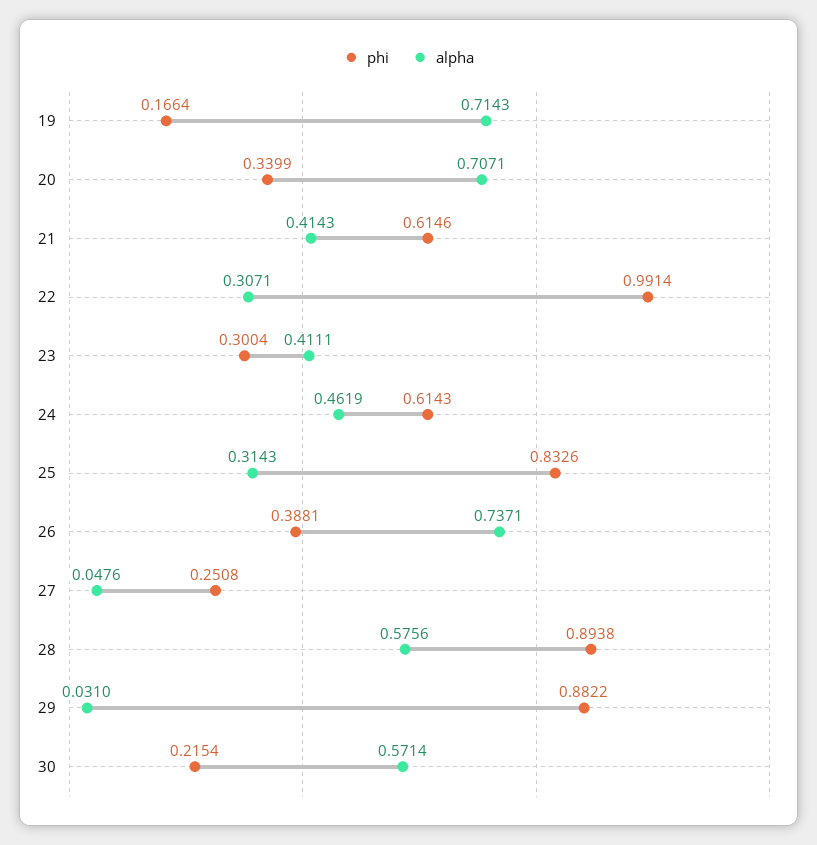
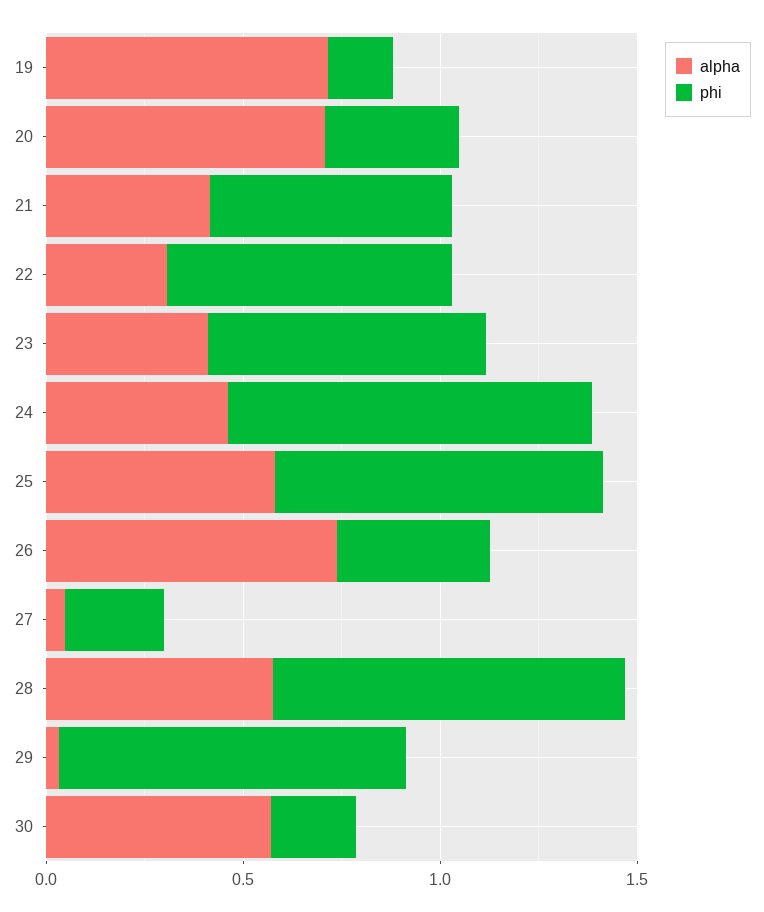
  {
    "phi": {
      "19": 0.1664,
      "20": 0.3399,
      "21": 0.6146,
-     "22": 0.9914,
+     "22": 0.7,
-     "23": 0.3004,
+     "23": 0.7,
-     "24": 0.6143,
+     "24": 0.9,
      "25": 0.8326,
      "26": 0.3881,
      "27": 0.2508,
      "28": 0.8938,
      "29": 0.8822,
      "30": 0.2154
    },
    "alpha": {
      "19": 0.7143,
      "20": 0.7071,
      "21": 0.4143,
      "22": 0.3071,
      "23": 0.4111,
      "24": 0.4619,
-     "25": 0.3143,
+     "25": 0.6,
      "26": 0.7371,
      "27": 0.0476,
      "28": 0.5756,
      "29": 0.031,
      "30": 0.5714
    }
  }

